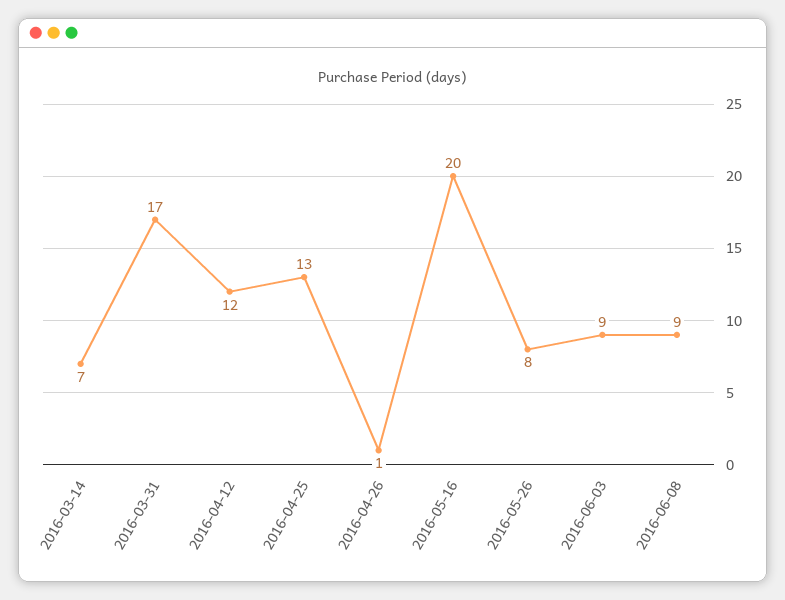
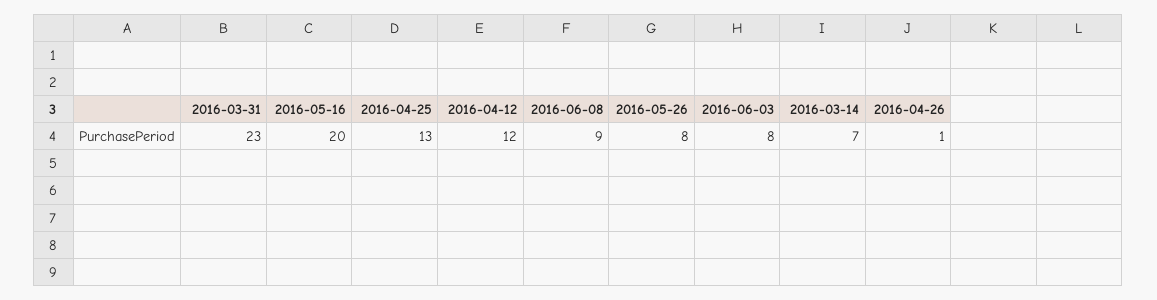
  {
    "2016-03-14": 7,
-   "2016-03-31": 17,
+   "2016-03-31": 23,
    "2016-04-12": 12,
    "2016-04-25": 13,
    "2016-04-26": 1,
    "2016-05-16": 20,
    "2016-05-26": 8,
-   "2016-06-03": 9,
+   "2016-06-03": 8,
    "2016-06-08": 9
  }

